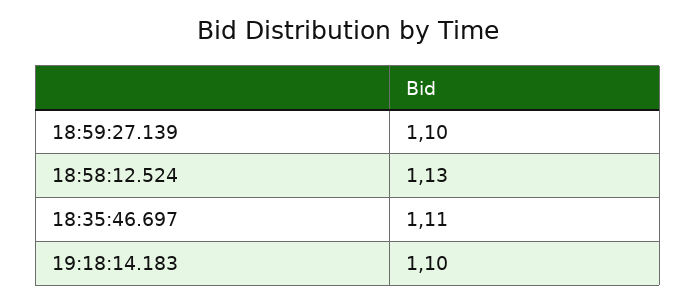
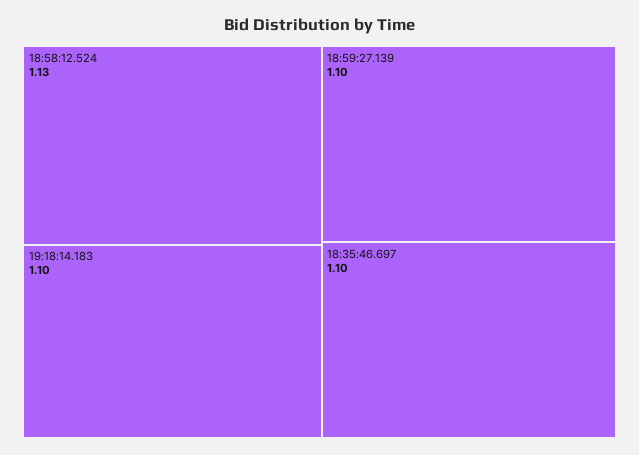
  {
    "18:59:27.139": 1.1,
    "18:58:12.524": 1.13,
-   "18:35:46.697": 1.11,
+   "18:35:46.697": 1.1,
    "19:18:14.183": 1.1
  }

